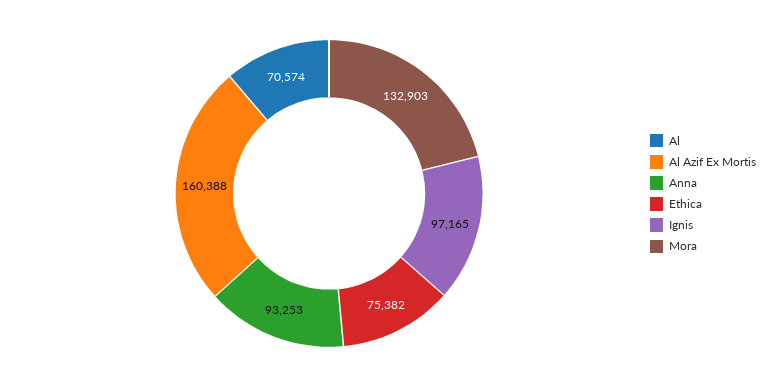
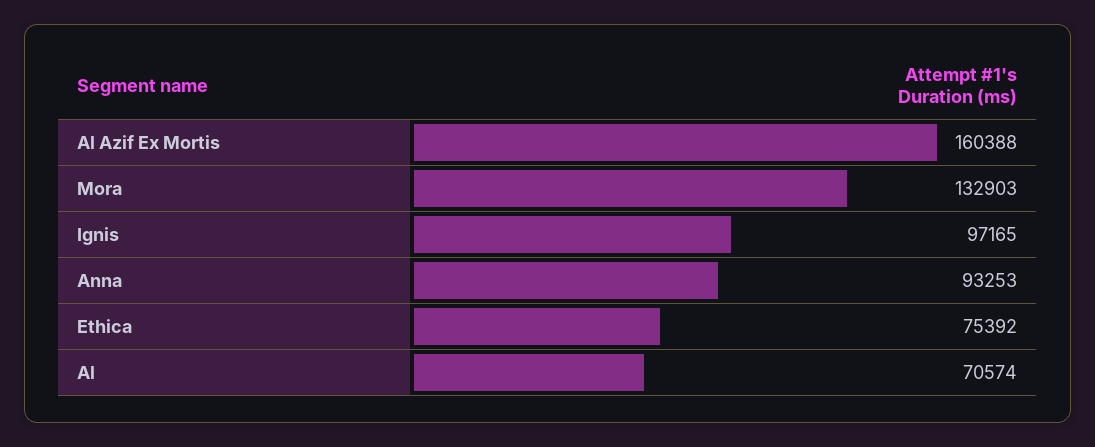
  {
    "Al": 70574,
    "Al Azif Ex Mortis": 160388,
    "Anna": 93253,
-   "Ethica": 75382,
+   "Ethica": 75392,
    "Ignis": 97165,
    "Mora": 132903
  }

